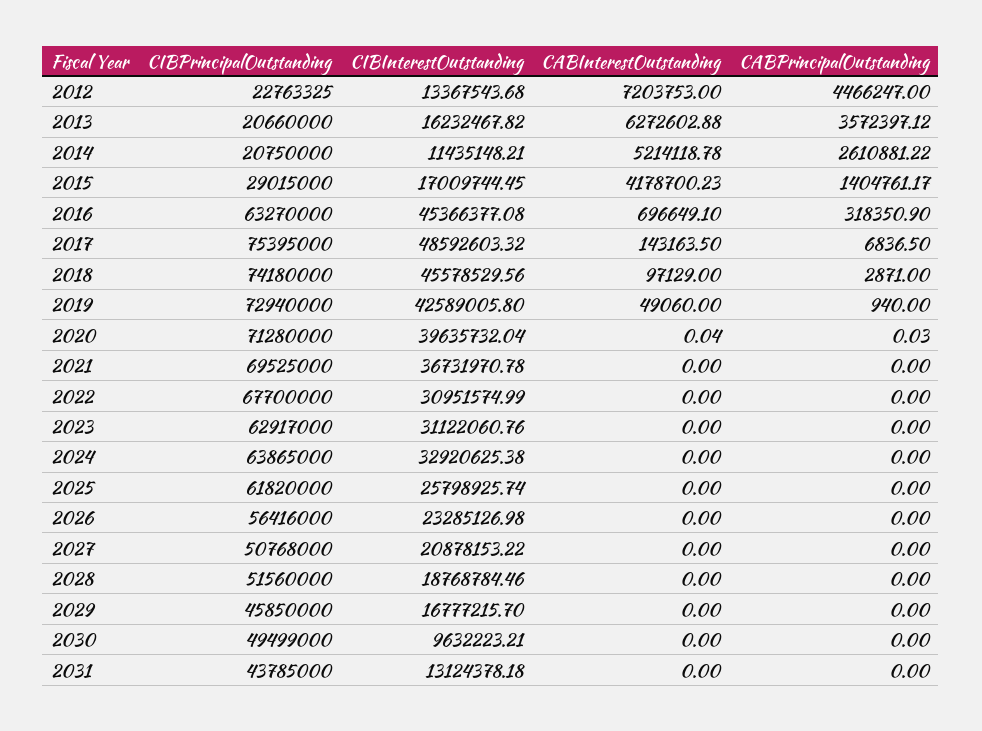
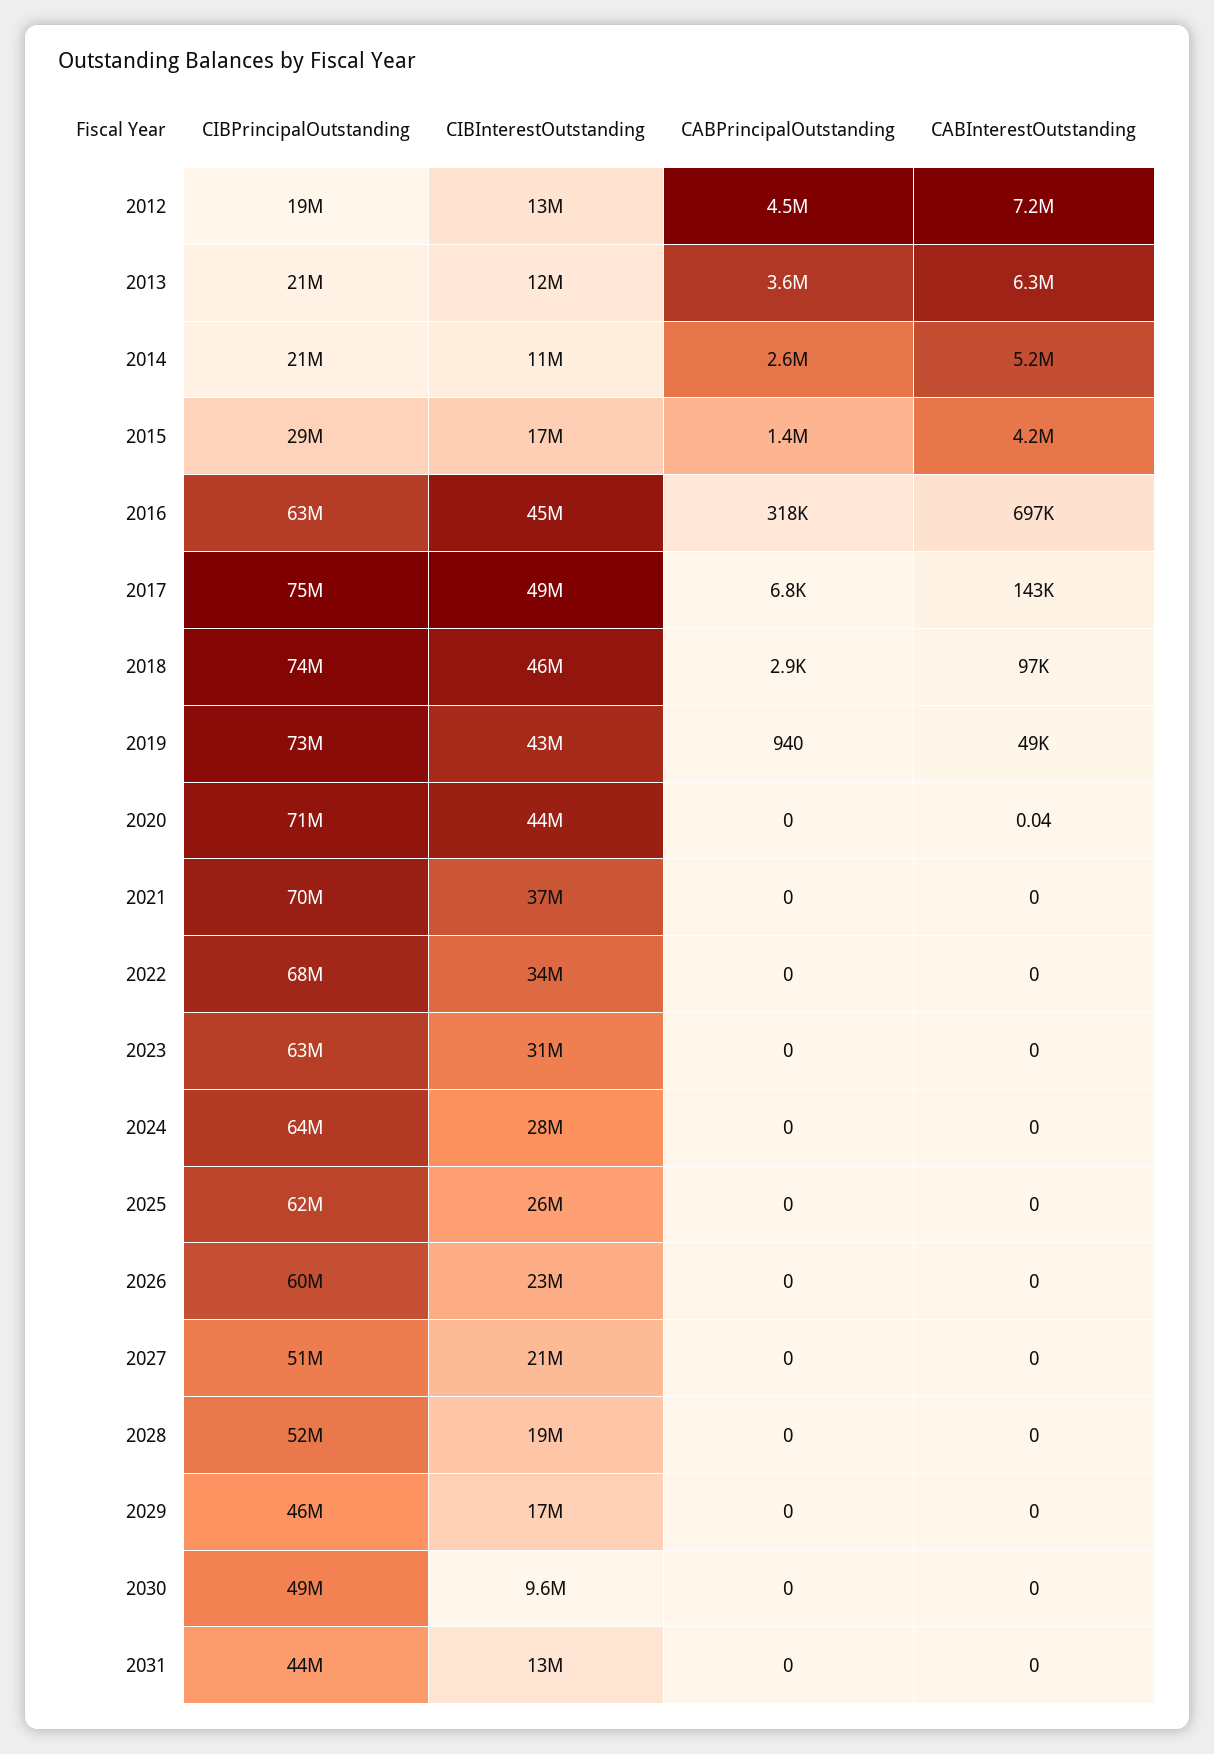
  {
    "CIBPrincipalOutstanding": {
-     "2012": 22763325,
+     "2012": 19000000,
      "2013": 20660000,
      "2014": 20750000,
      "2015": 29015000,
      "2016": 63270000,
      "2017": 75395000,
      "2018": 74180000,
      "2019": 72940000,
      "2020": 71280000,
      "2021": 69525000,
      "2022": 67700000,
      "2023": 62917000,
      "2024": 63865000,
      "2025": 61820000,
-     "2026": 56416000,
+     "2026": 60000000,
      "2027": 50768000,
      "2028": 51560000,
      "2029": 45850000,
      "2030": 49499000,
      "2031": 43785000
    },
    "CIBInterestOutstanding": {
      "2012": 13367543.68,
-     "2013": 16232467.82,
+     "2013": 12000000,
      "2014": 11435148.21,
      "2015": 17009744.45,
      "2016": 45366377.08,
      "2017": 48592603.32,
      "2018": 45578529.56,
      "2019": 42589005.8,
-     "2020": 39635732.04,
+     "2020": 44000000,
      "2021": 36731970.78,
-     "2022": 30951574.99,
+     "2022": 34000000,
      "2023": 31122060.76,
-     "2024": 32920625.38,
+     "2024": 28000000,
      "2025": 25798925.74,
      "2026": 23285126.98,
      "2027": 20878153.22,
      "2028": 18768784.46,
      "2029": 16777215.7,
      "2030": 9632223.21,
      "2031": 13124378.18
    },
    "CABInterestOutstanding": {
      "2012": 7203753,
      "2013": 6272602.88,
      "2014": 5214118.78,
      "2015": 4178700.23,
      "2016": 696649.1,
      "2017": 143163.5,
      "2018": 97129,
      "2019": 49060,
      "2020": 0.04,
      "2021": 0,
      "2022": 0,
      "2023": 0,
      "2024": 0,
      "2025": 0,
      "2026": 0,
      "2027": 0,
      "2028": 0,
      "2029": 0,
      "2030": 0,
      "2031": 0
    },
    "CABPrincipalOutstanding": {
      "2012": 4466247,
      "2013": 3572397.12,
      "2014": 2610881.22,
      "2015": 1404761.17,
      "2016": 318350.9,
      "2017": 6836.5,
      "2018": 2871,
      "2019": 940,
-     "2020": 0.03,
+     "2020": 0,
      "2021": 0,
      "2022": 0,
      "2023": 0,
      "2024": 0,
      "2025": 0,
      "2026": 0,
      "2027": 0,
      "2028": 0,
      "2029": 0,
      "2030": 0,
      "2031": 0
    }
  }

